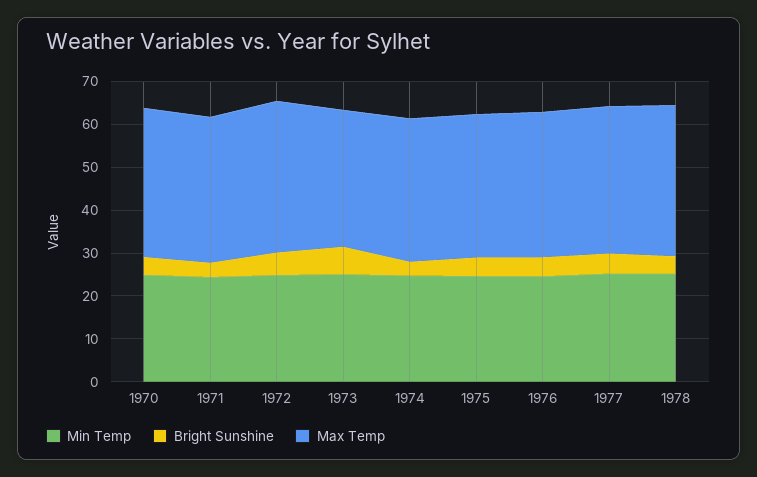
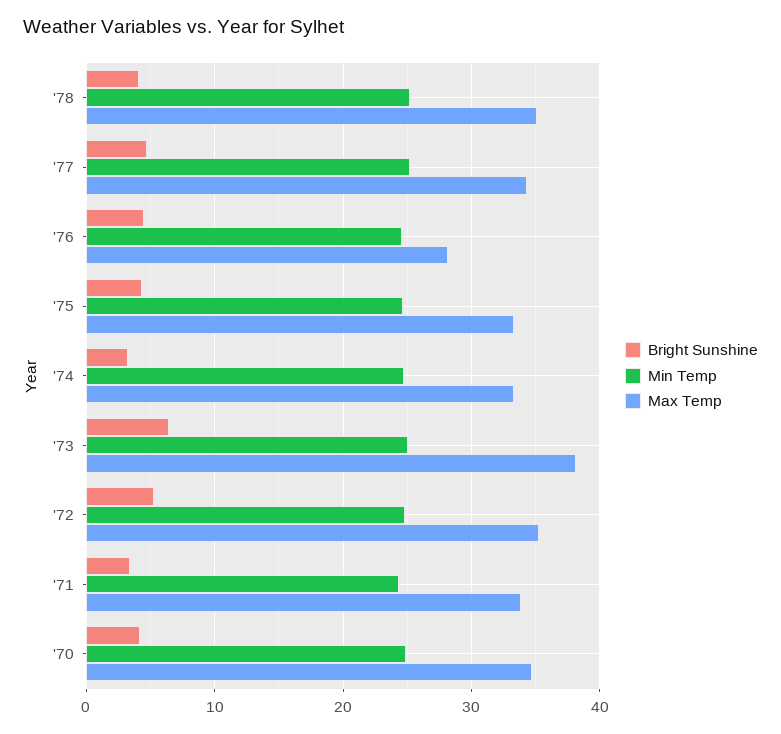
  {
    "Min Temp": {
      "1970": 25,
      "1971": 24,
      "1972": 25,
      "1973": 25,
      "1974": 25,
      "1975": 25,
      "1976": 25,
      "1977": 25,
      "1978": 25
    },
    "Bright Sunshine": {
      "1970": 4,
      "1971": 3,
      "1972": 5,
      "1973": 6,
      "1974": 3,
      "1975": 4,
      "1976": 4,
      "1977": 5,
      "1978": 4
    },
    "Max Temp": {
      "1970": 35,
      "1971": 34,
      "1972": 35,
-     "1973": 32,
+     "1973": 38,
      "1974": 33,
      "1975": 33,
-     "1976": 34,
+     "1976": 28,
      "1977": 34,
      "1978": 35
    }
  }

